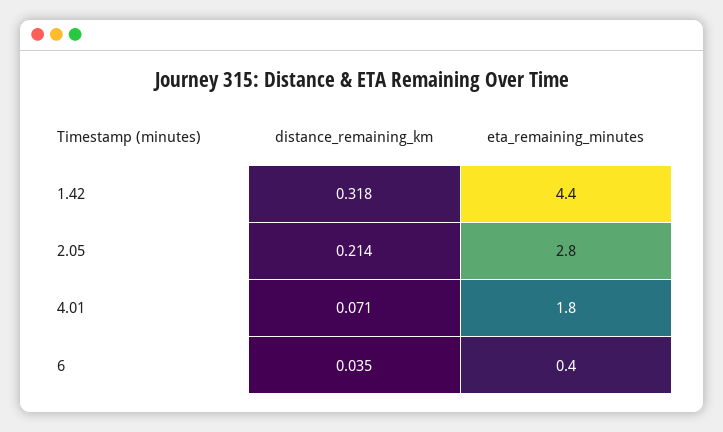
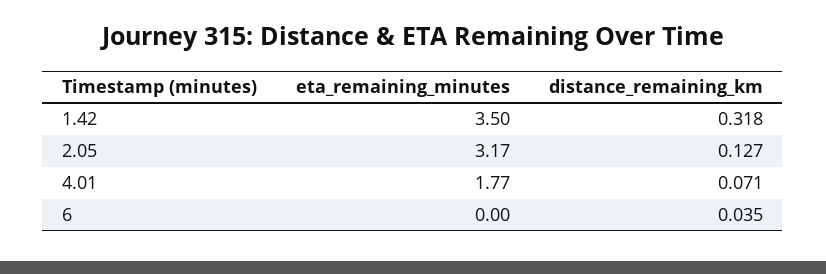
  {
    "distance_remaining_km": {
      "1.42": 0.318,
-     "2.05": 0.214,
+     "2.05": 0.127,
      "4.01": 0.071,
      "6": 0.035
    },
    "eta_remaining_minutes": {
-     "1.42": 4.4,
+     "1.42": 3.5,
-     "2.05": 2.8,
+     "2.05": 3.17,
      "4.01": 1.77,
-     "6": 0.4
+     "6": 0
    }
  }

